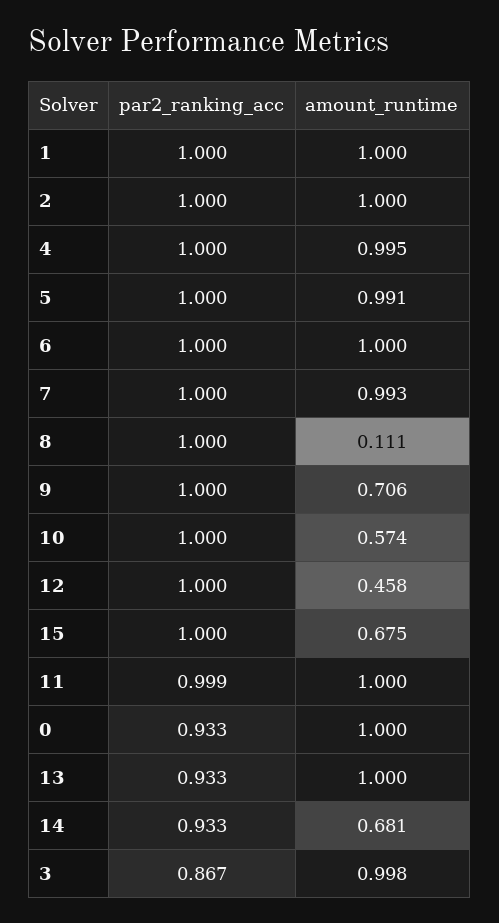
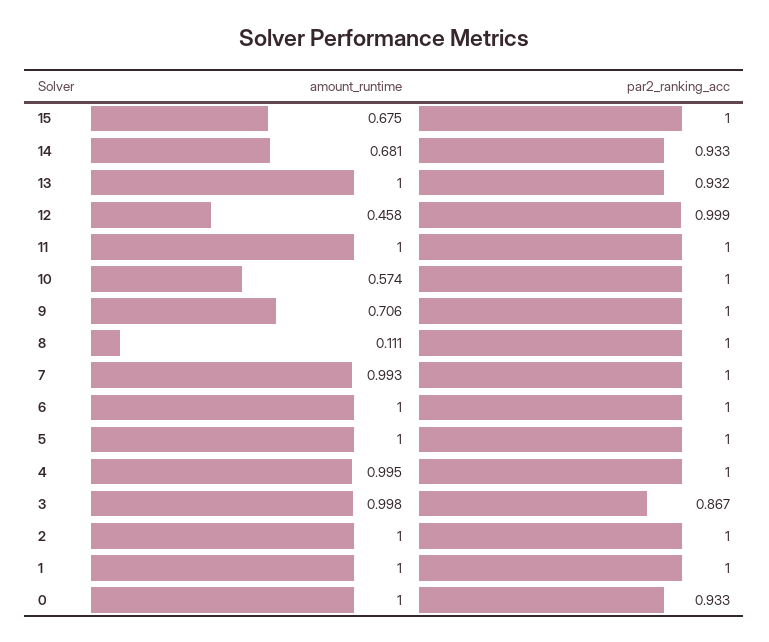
  {
    "par2_ranking_acc": {
      "1": 1,
      "2": 1,
      "4": 1,
      "5": 1,
      "6": 1,
      "7": 1,
      "8": 1,
      "9": 1,
      "10": 1,
-     "12": 1,
+     "12": 0.999,
      "15": 1,
-     "11": 0.999,
+     "11": 1,
      "0": 0.933,
-     "13": 0.933,
+     "13": 0.932,
      "14": 0.933,
      "3": 0.867
    },
    "amount_runtime": {
      "1": 1,
      "2": 1,
      "4": 0.995,
-     "5": 0.991,
+     "5": 1,
      "6": 1,
      "7": 0.993,
      "8": 0.111,
      "9": 0.706,
      "10": 0.574,
      "12": 0.458,
      "15": 0.675,
      "11": 1,
      "0": 1,
      "13": 1,
      "14": 0.681,
      "3": 0.998
    }
  }

